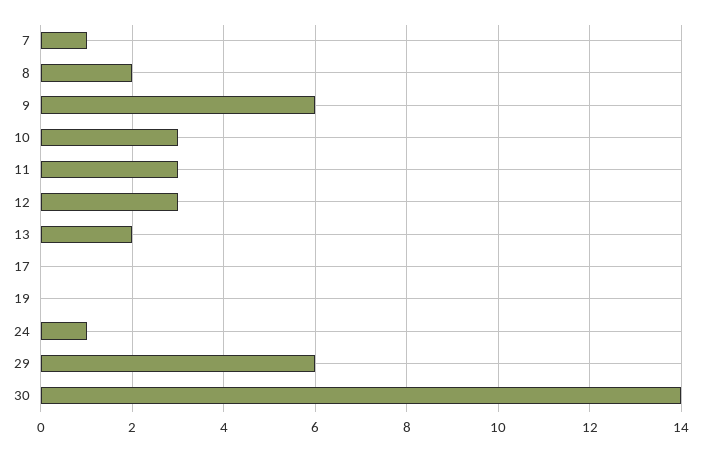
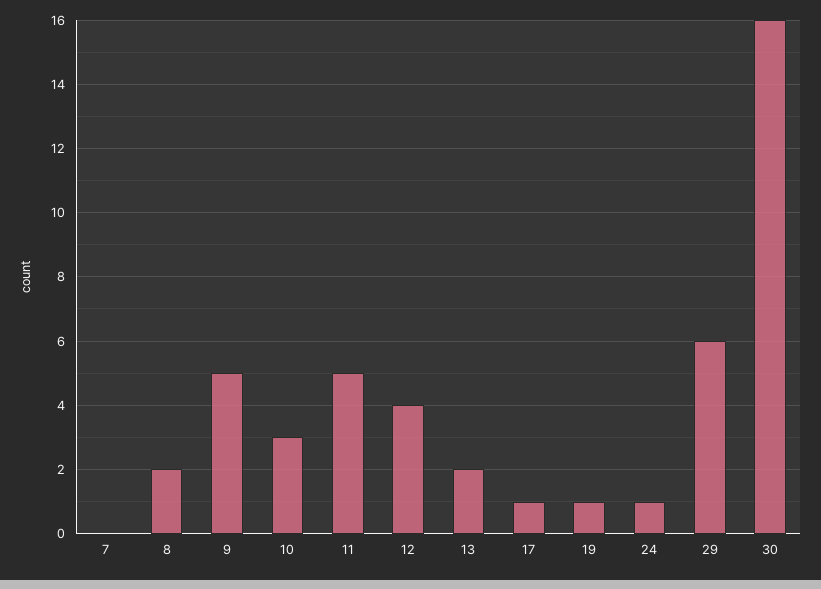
  {
-   "7": 1,
+   "7": 0,
    "8": 2,
-   "9": 6,
+   "9": 5,
    "10": 3,
-   "11": 3,
+   "11": 5,
-   "12": 3,
+   "12": 4,
    "13": 2,
-   "17": 0,
+   "17": 1,
-   "19": 0,
+   "19": 1,
    "24": 1,
    "29": 6,
-   "30": 14
+   "30": 16
  }

